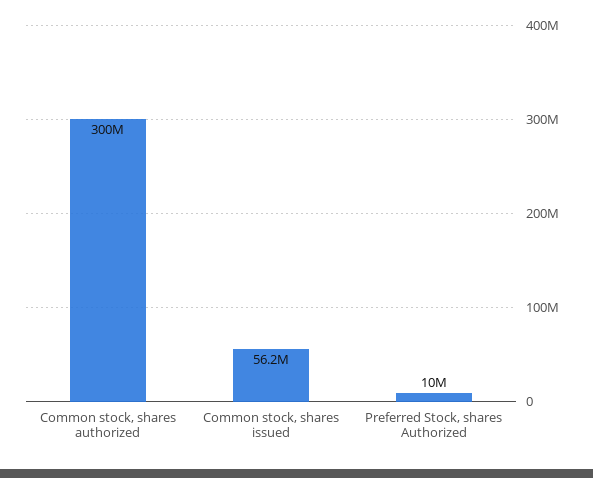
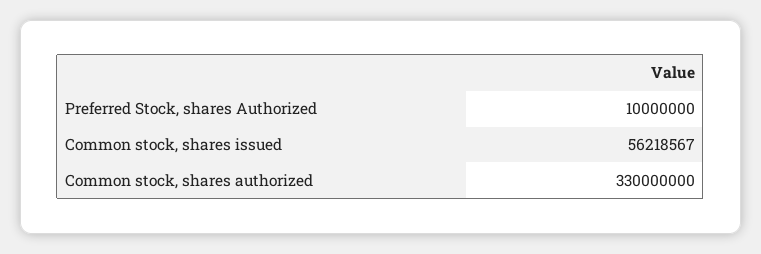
  {
-   "Common stock, shares authorized": 300000000,
+   "Common stock, shares authorized": 330000000,
    "Common stock, shares issued": 56218567,
    "Preferred Stock, shares Authorized": 10000000
  }

